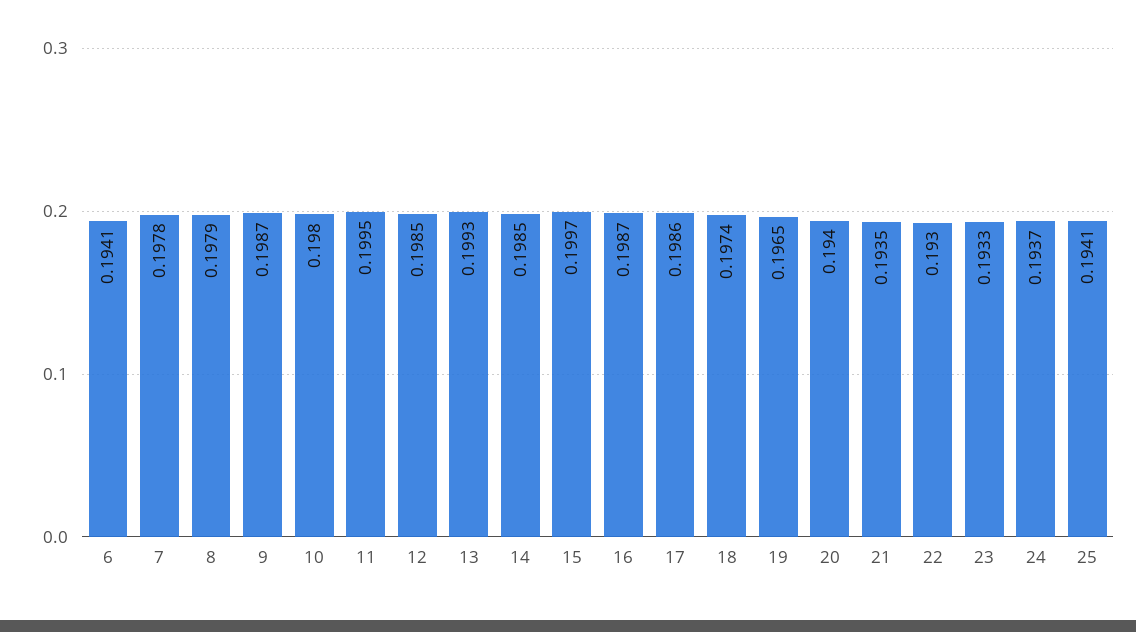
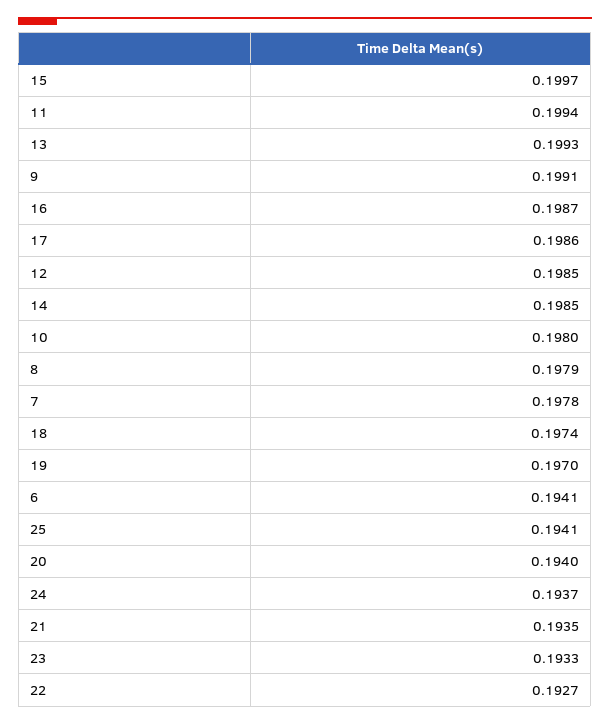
  {
    "6": 0.1941,
    "7": 0.1978,
    "8": 0.1979,
-   "9": 0.1987,
+   "9": 0.1991,
    "10": 0.198,
-   "11": 0.1995,
+   "11": 0.1994,
    "12": 0.1985,
    "13": 0.1993,
    "14": 0.1985,
    "15": 0.1997,
    "16": 0.1987,
    "17": 0.1986,
    "18": 0.1974,
-   "19": 0.1965,
+   "19": 0.197,
    "20": 0.194,
    "21": 0.1935,
-   "22": 0.193,
+   "22": 0.1927,
    "23": 0.1933,
    "24": 0.1937,
    "25": 0.1941
  }

